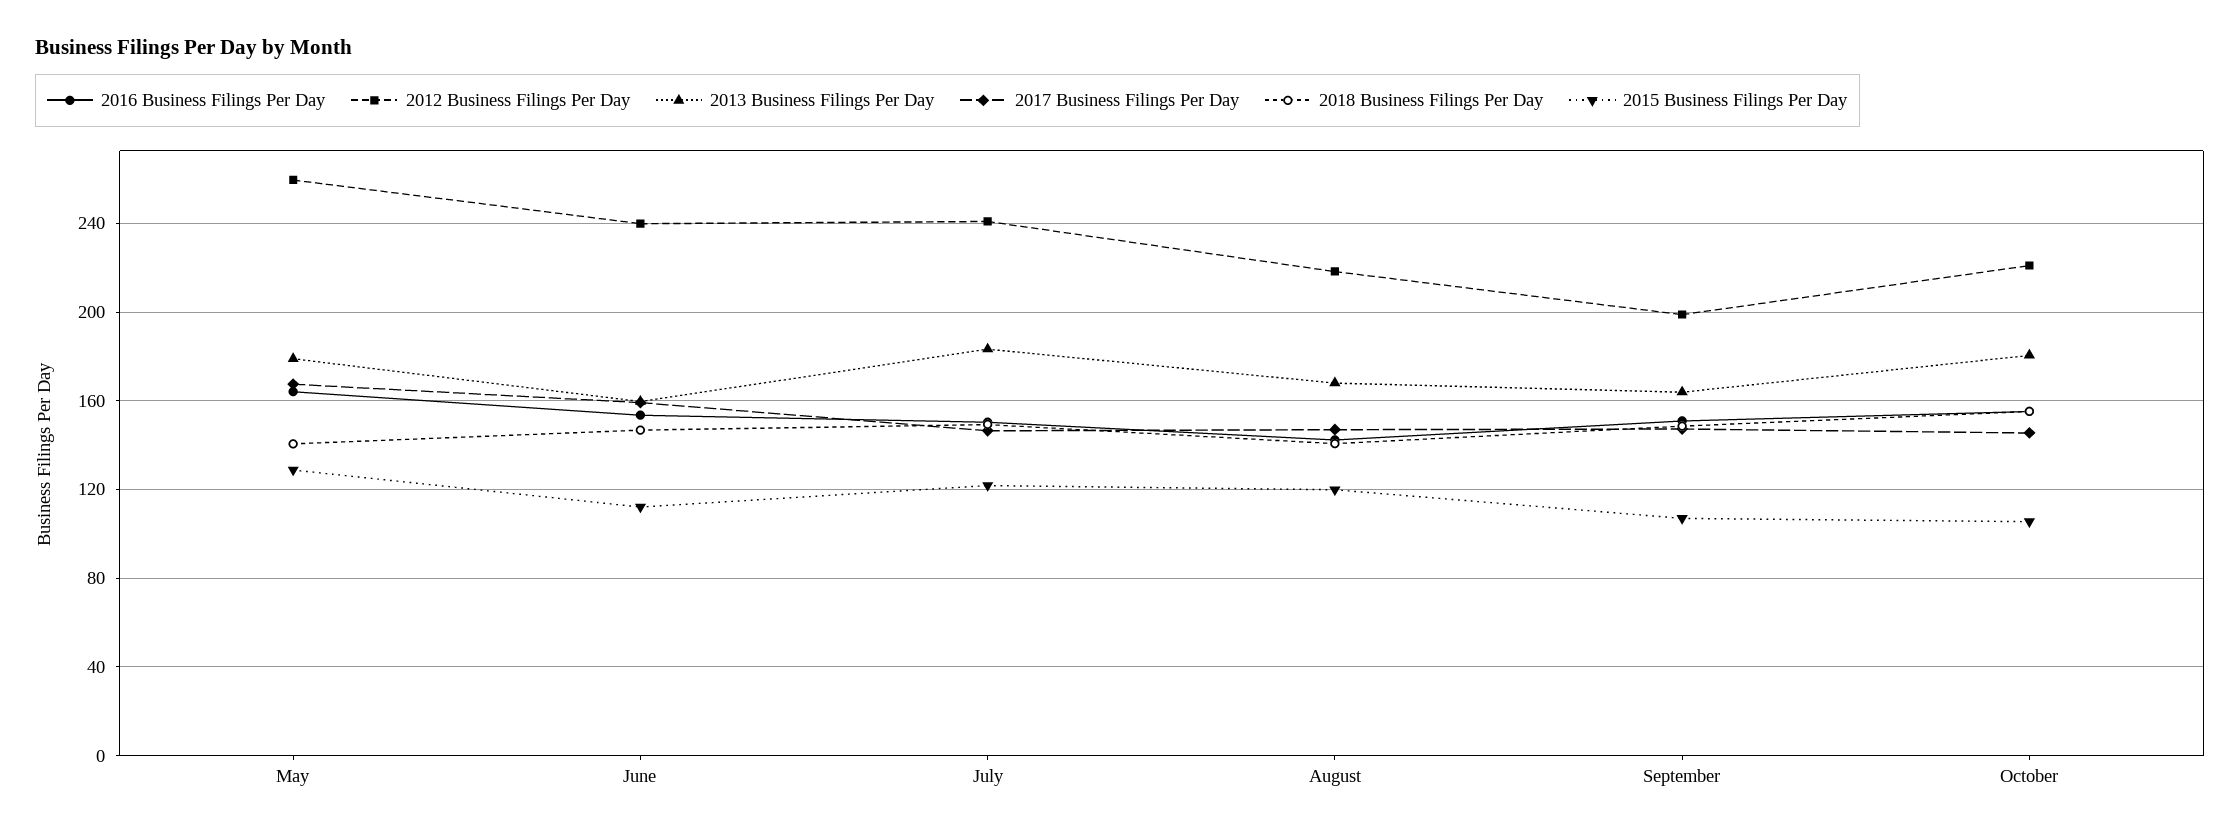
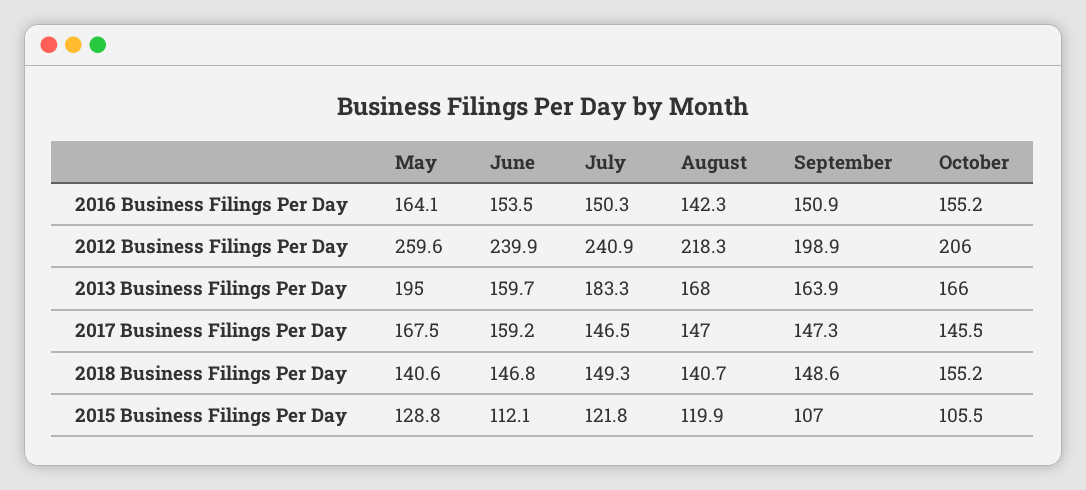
  {
    "2016 Business Filings Per Day": {
      "May": 164.1,
      "June": 153.5,
      "July": 150.3,
      "August": 142.3,
      "September": 150.9,
      "October": 155.2
    },
    "2012 Business Filings Per Day": {
      "May": 259.6,
      "June": 239.9,
      "July": 240.9,
      "August": 218.3,
      "September": 198.9,
-     "October": 220
+     "October": 206
    },
    "2013 Business Filings Per Day": {
-     "May": 180,
+     "May": 195,
      "June": 159.7,
      "July": 183.3,
      "August": 168,
      "September": 163.9,
-     "October": 180
+     "October": 166
    },
    "2017 Business Filings Per Day": {
      "May": 167.5,
      "June": 159.2,
      "July": 146.5,
      "August": 147,
      "September": 147.3,
      "October": 145.5
    },
    "2018 Business Filings Per Day": {
      "May": 140.6,
      "June": 146.8,
      "July": 149.3,
      "August": 140.7,
      "September": 148.6,
      "October": 155.2
    },
    "2015 Business Filings Per Day": {
      "May": 128.8,
      "June": 112.1,
      "July": 121.8,
      "August": 119.9,
      "September": 107,
      "October": 105.5
    }
  }

